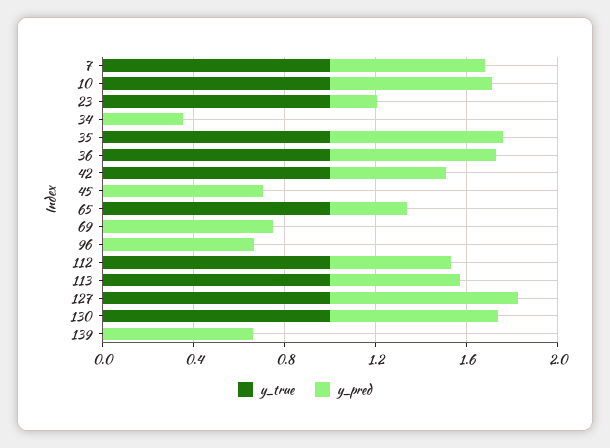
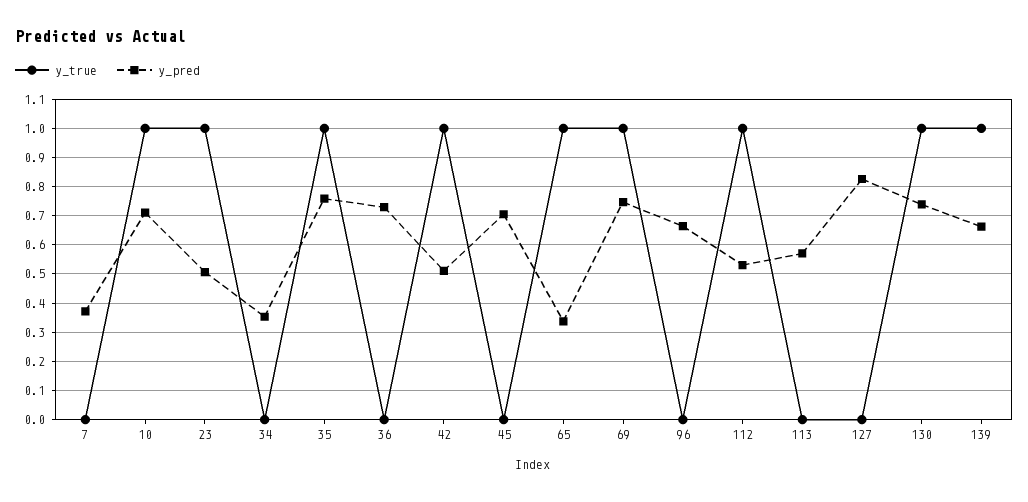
  {
    "y_true": {
-     "7": 1,
+     "7": 0,
      "10": 1,
      "23": 1,
      "34": 0,
      "35": 1,
-     "36": 1,
+     "36": 0,
      "42": 1,
      "45": 0,
      "65": 1,
-     "69": 0,
+     "69": 1,
      "96": 0,
      "112": 1,
-     "113": 1,
+     "113": 0,
-     "127": 1,
+     "127": 0,
      "130": 1,
-     "139": 0
+     "139": 1
    },
    "y_pred": {
-     "7": 0.7,
+     "7": 0.375,
      "10": 0.7,
-     "23": 0.2,
+     "23": 0.5,
      "34": 0.35,
      "35": 0.75,
      "36": 0.725,
      "42": 0.5,
      "45": 0.7,
      "65": 0.325,
      "69": 0.75,
      "96": 0.675,
      "112": 0.525,
      "113": 0.575,
      "127": 0.825,
      "130": 0.75,
      "139": 0.65
    }
  }

